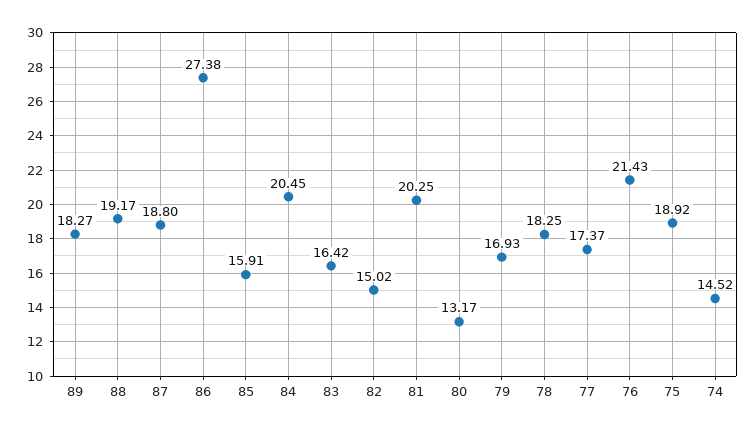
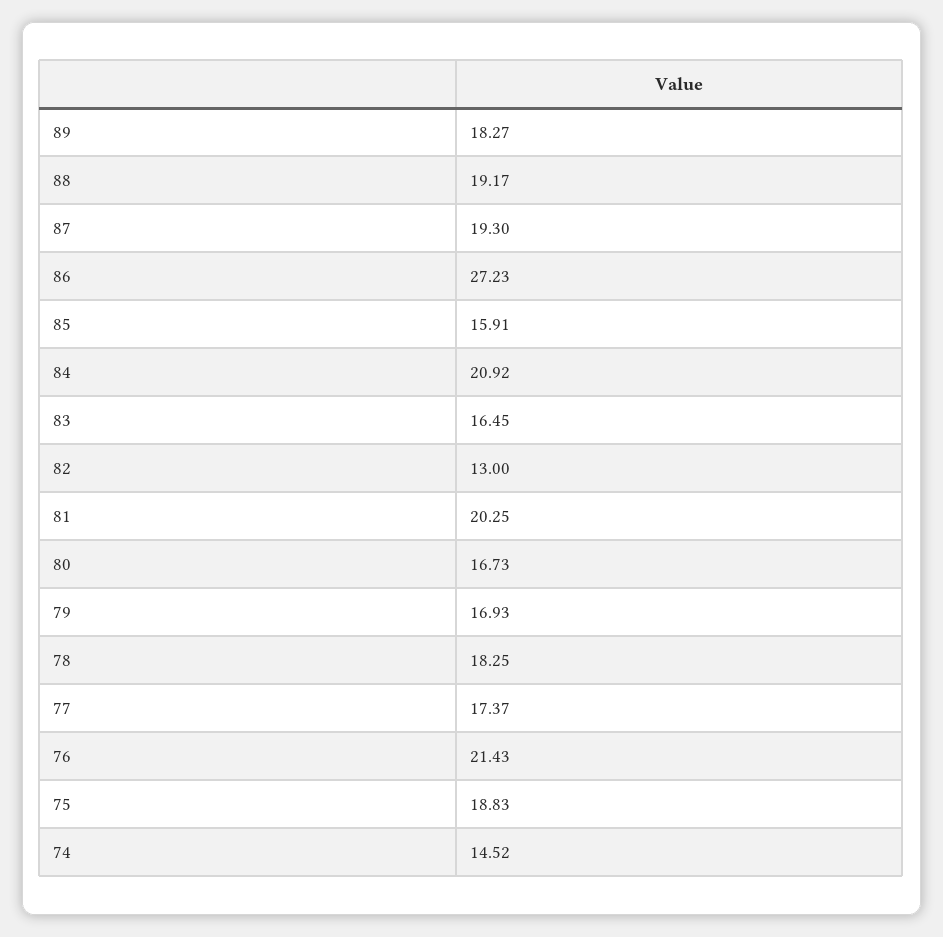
  {
    "89": 18.27,
    "88": 19.17,
-   "87": 18.8,
+   "87": 19.3,
-   "86": 27.38,
+   "86": 27.23,
    "85": 15.91,
-   "84": 20.45,
+   "84": 20.92,
-   "83": 16.42,
+   "83": 16.45,
-   "82": 15.02,
+   "82": 13,
    "81": 20.25,
-   "80": 13.17,
+   "80": 16.73,
    "79": 16.93,
    "78": 18.25,
    "77": 17.37,
    "76": 21.43,
-   "75": 18.92,
+   "75": 18.83,
    "74": 14.52
  }

